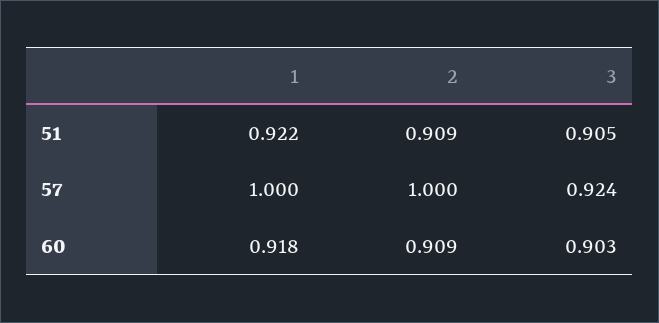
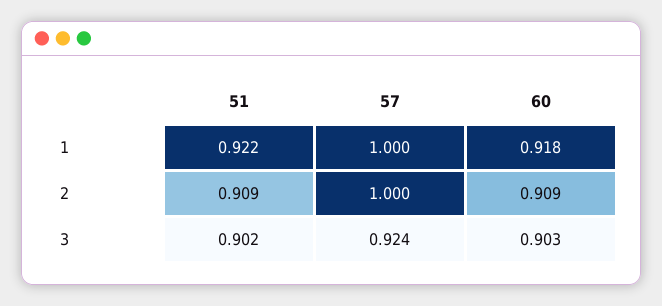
  {
    "1": {
      "51": 0.922,
      "57": 1,
      "60": 0.918
    },
    "2": {
      "51": 0.909,
      "57": 1,
      "60": 0.909
    },
    "3": {
-     "51": 0.905,
+     "51": 0.902,
      "57": 0.924,
      "60": 0.903
    }
  }

